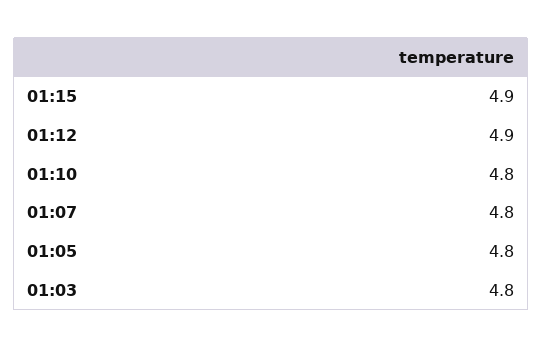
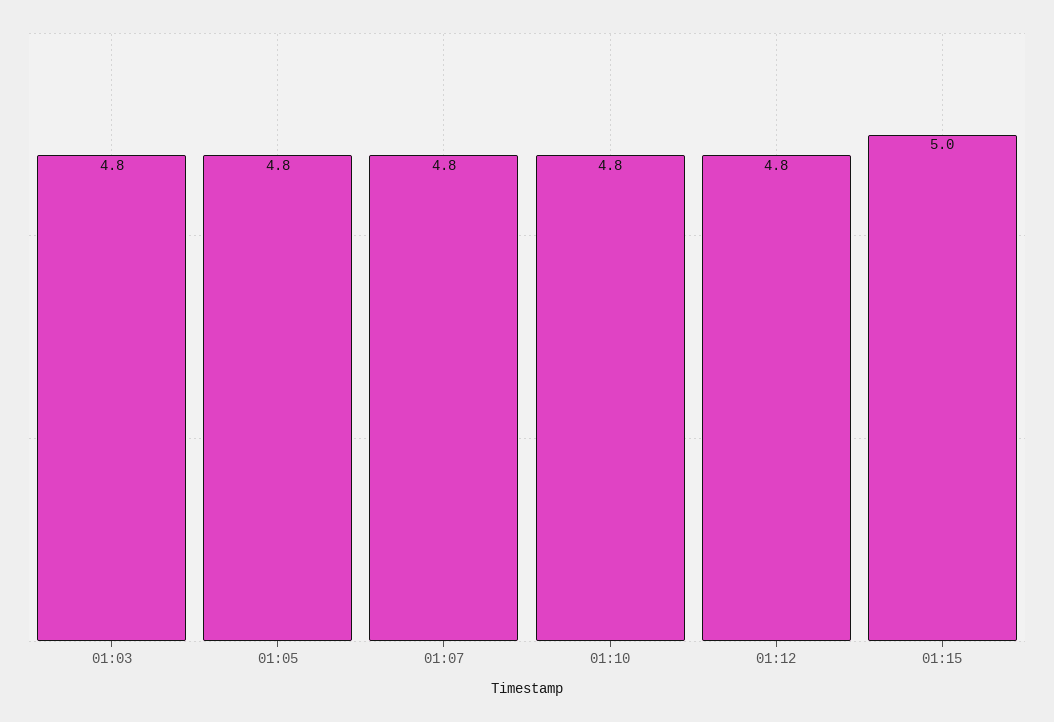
  {
-   "01:15": 4.9,
+   "01:15": 5,
-   "01:12": 4.9,
+   "01:12": 4.8,
    "01:10": 4.8,
    "01:07": 4.8,
    "01:05": 4.8,
    "01:03": 4.8
  }

